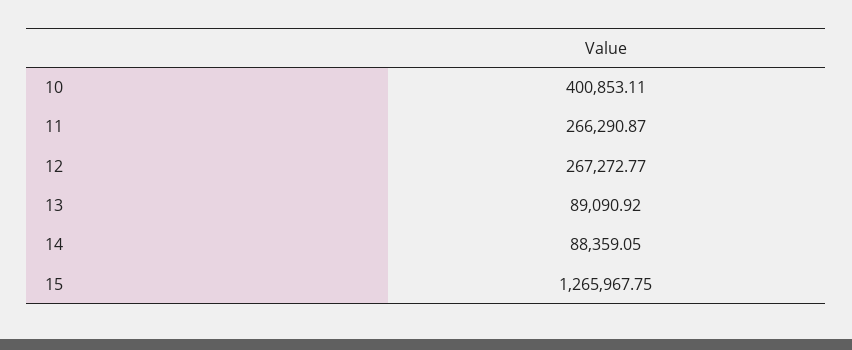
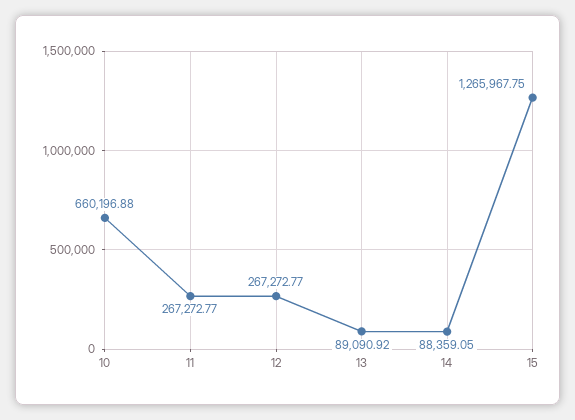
  {
-   "10": 400853.11,
+   "10": 660196.88,
-   "11": 266290.87,
+   "11": 267272.77,
    "12": 267272.77,
    "13": 89090.92,
    "14": 88359.05,
    "15": 1265967.75
  }

